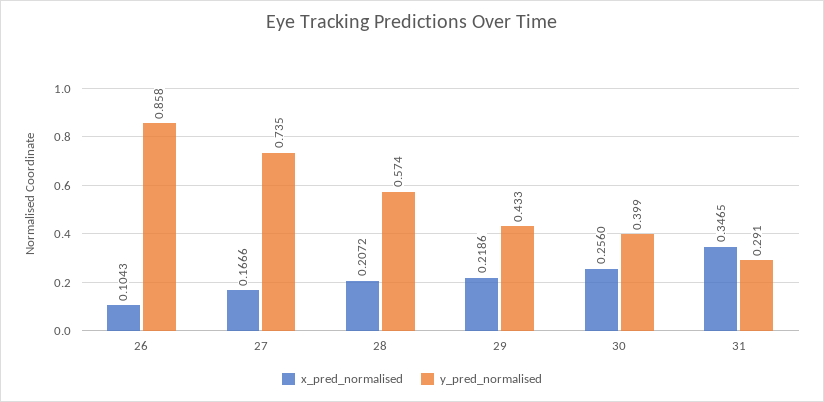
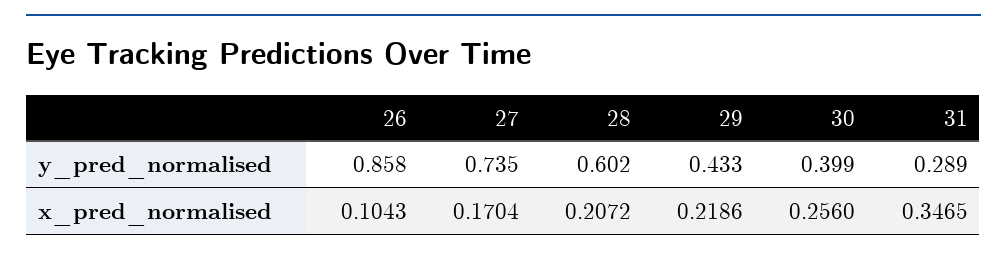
  {
    "x_pred_normalised": {
      "26": 0.1043,
-     "27": 0.1666,
+     "27": 0.1704,
      "28": 0.2072,
      "29": 0.2186,
      "30": 0.256,
      "31": 0.3465
    },
    "y_pred_normalised": {
      "26": 0.858,
      "27": 0.735,
-     "28": 0.574,
+     "28": 0.602,
      "29": 0.433,
      "30": 0.399,
-     "31": 0.291
+     "31": 0.289
    }
  }

